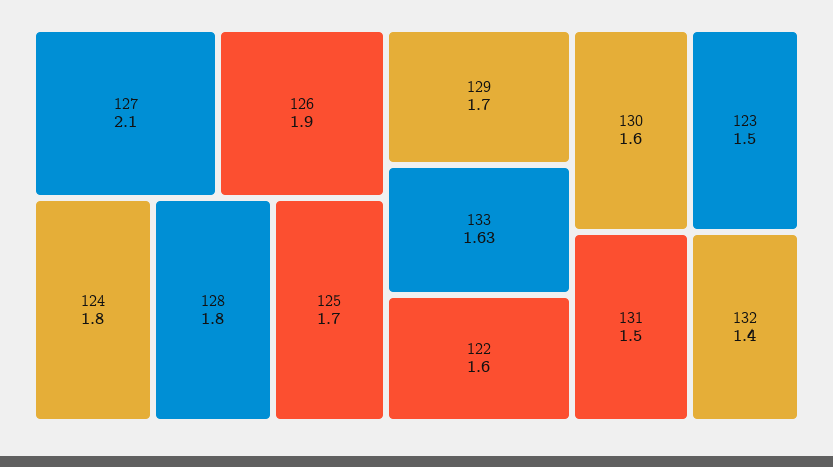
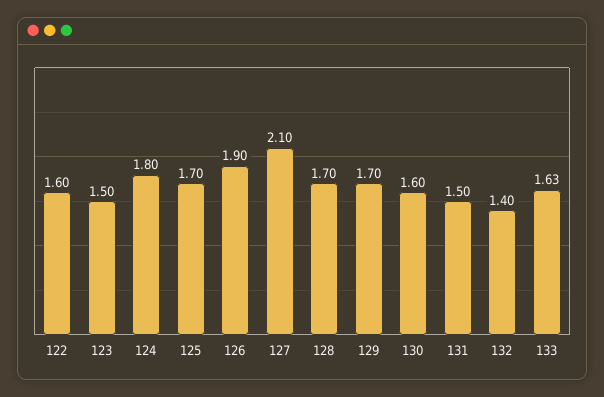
  {
    "127": 2.1,
    "126": 1.9,
    "124": 1.8,
-   "128": 1.8,
+   "128": 1.7,
    "125": 1.7,
    "129": 1.7,
    "133": 1.63,
    "122": 1.6,
    "130": 1.6,
    "123": 1.5,
    "131": 1.5,
    "132": 1.4
  }

